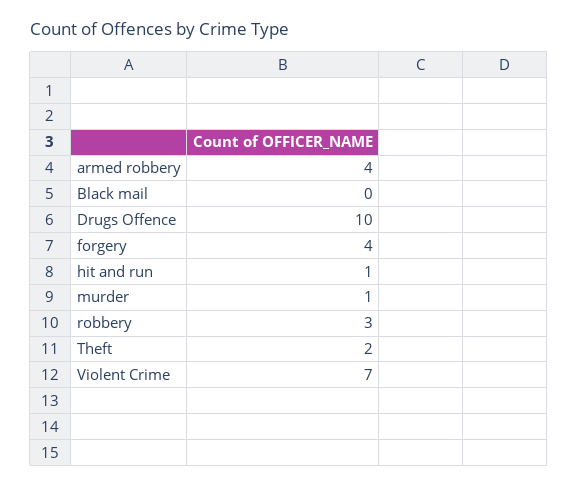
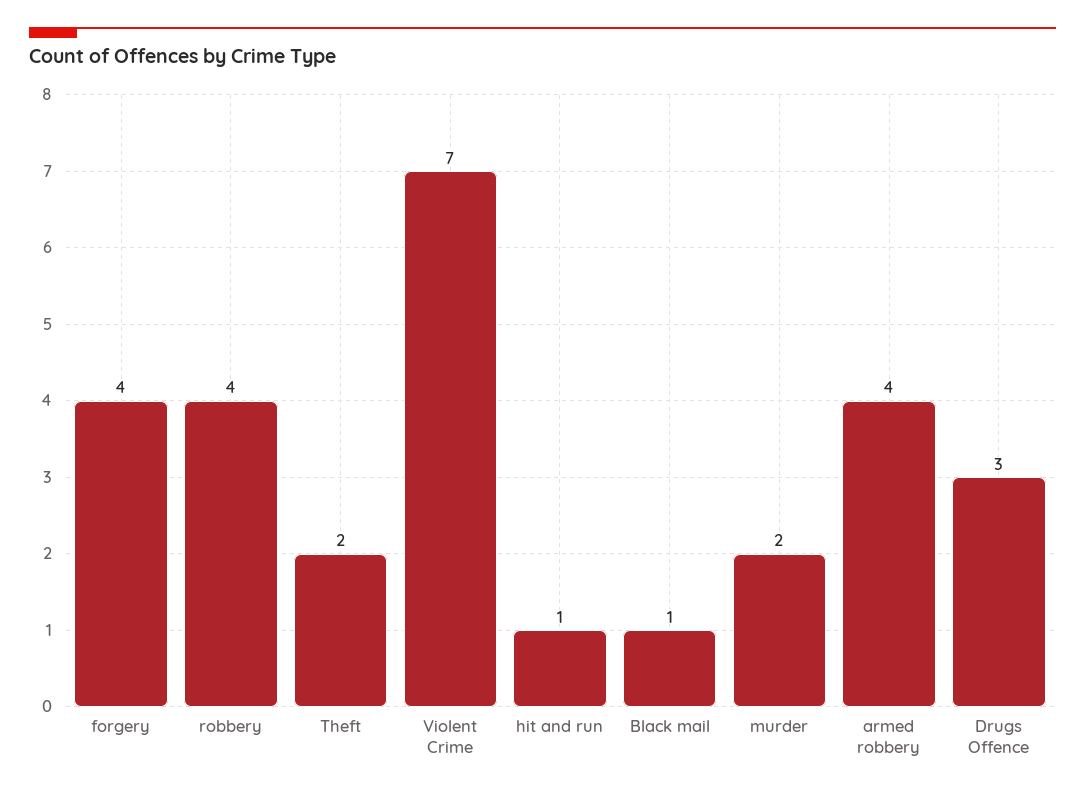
  {
    "armed robbery": 4,
-   "Black mail": 0,
+   "Black mail": 1,
-   "Drugs Offence": 10,
+   "Drugs Offence": 3,
    "forgery": 4,
    "hit and run": 1,
-   "murder": 1,
+   "murder": 2,
-   "robbery": 3,
+   "robbery": 4,
    "Theft": 2,
    "Violent Crime": 7
  }

